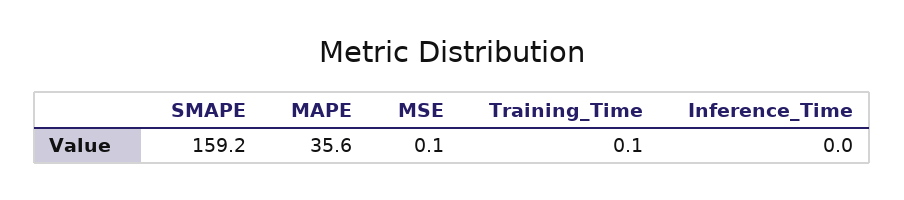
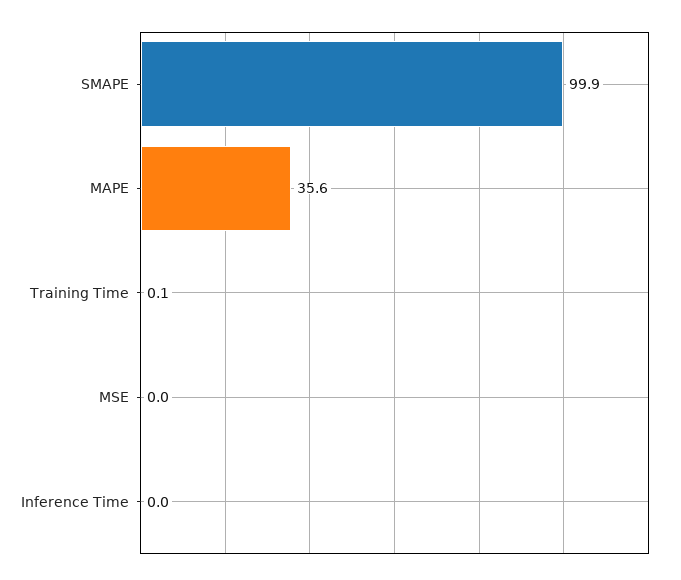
  {
-   "SMAPE": 159.2,
+   "SMAPE": 99.9,
    "MAPE": 35.6,
-   "MSE": 0.1,
+   "MSE": 0,
    "Training_Time": 0.1,
    "Inference_Time": 0
  }

